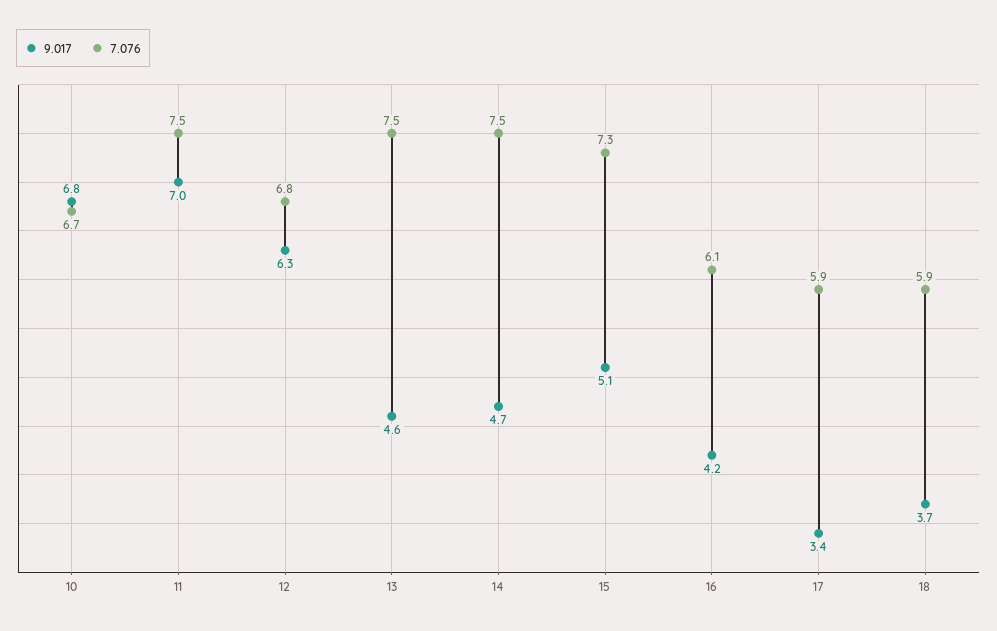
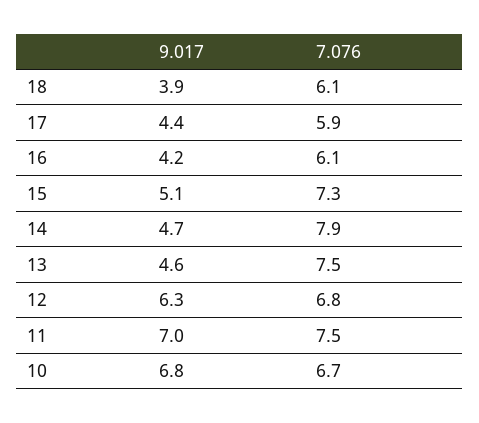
  {
    "9.017": {
      "10": 6.8,
      "11": 7,
      "12": 6.3,
      "13": 4.6,
      "14": 4.7,
      "15": 5.1,
      "16": 4.2,
-     "17": 3.4,
+     "17": 4.4,
-     "18": 3.7
+     "18": 3.9
    },
    "7.076": {
      "10": 6.7,
      "11": 7.5,
      "12": 6.8,
      "13": 7.5,
-     "14": 7.5,
+     "14": 7.9,
      "15": 7.3,
      "16": 6.1,
      "17": 5.9,
-     "18": 5.9
+     "18": 6.1
    }
  }

